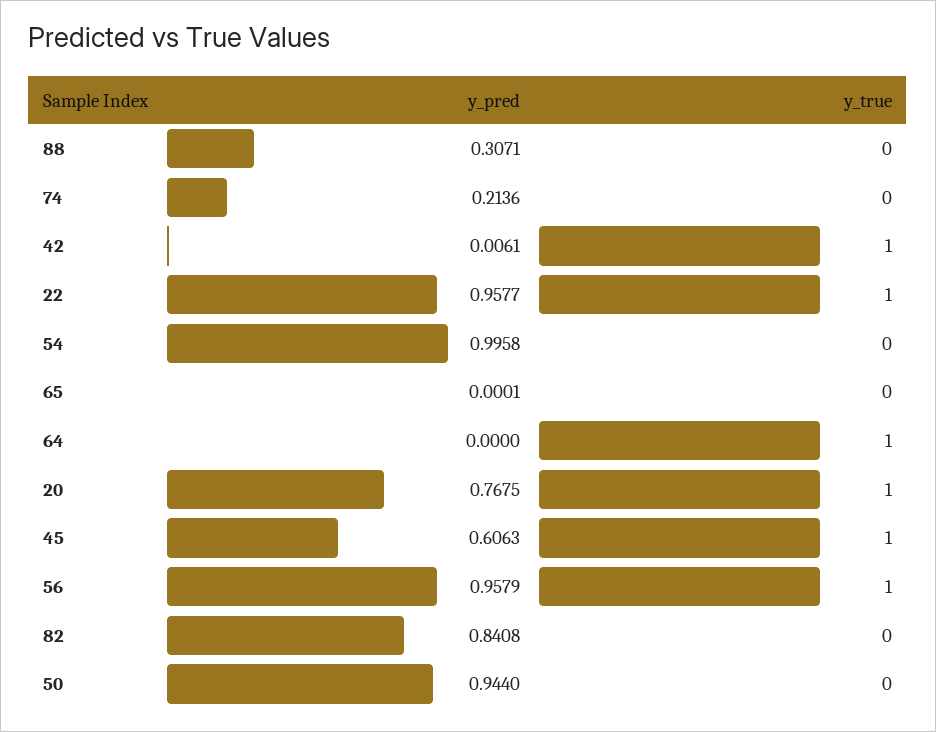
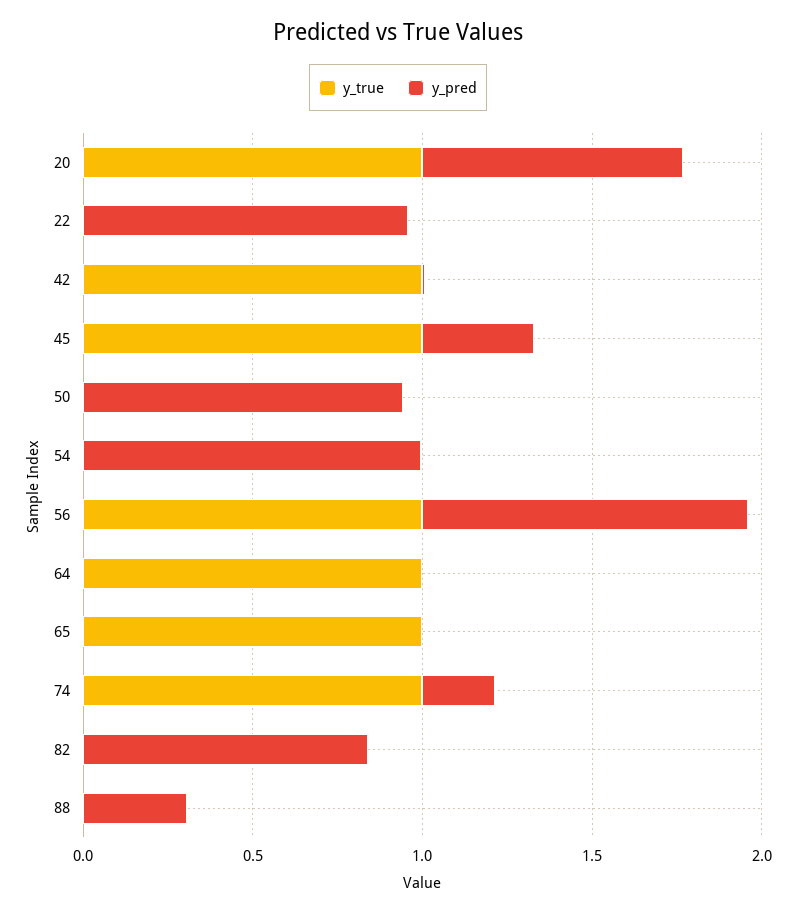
  {
    "y_pred": {
      "88": 0.3071,
      "74": 0.2136,
      "42": 0.0061,
      "22": 0.9577,
      "54": 0.9958,
      "65": 0.0001,
      "64": 0,
      "20": 0.7675,
-     "45": 0.6063,
+     "45": 0.3,
      "56": 0.9579,
      "82": 0.8408,
      "50": 0.944
    },
    "y_true": {
      "88": 0,
-     "74": 0,
+     "74": 1,
      "42": 1,
-     "22": 1,
+     "22": 0,
      "54": 0,
-     "65": 0,
+     "65": 1,
      "64": 1,
      "20": 1,
      "45": 1,
      "56": 1,
      "82": 0,
      "50": 0
    }
  }

